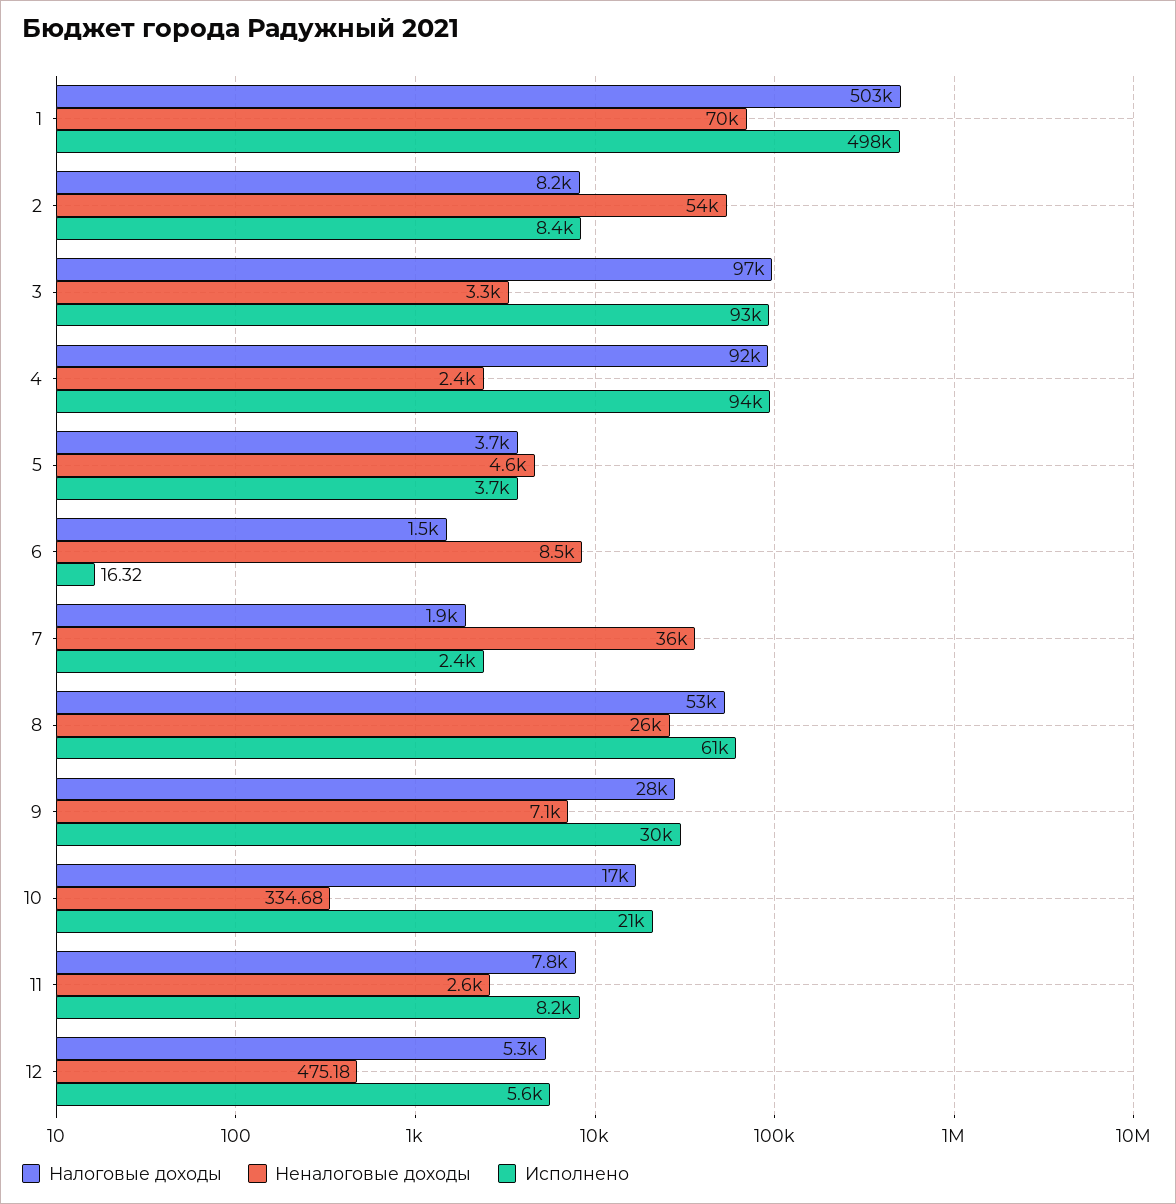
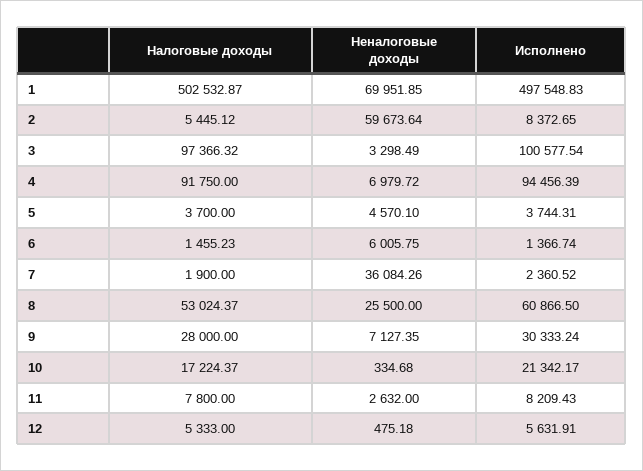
  {
    "Налоговые доходы": {
      "1": 502532.87,
-     "2": 8200,
+     "2": 5445.12,
      "3": 97366.32,
      "4": 91750,
      "5": 3700,
      "6": 1455.23,
      "7": 1900,
      "8": 53024.37,
      "9": 28000,
      "10": 17224.37,
      "11": 7800,
      "12": 5333
    },
    "Неналоговые доходы": {
      "1": 69951.85,
-     "2": 54000,
+     "2": 59673.64,
      "3": 3298.49,
-     "4": 2400,
+     "4": 6979.72,
      "5": 4570.1,
-     "6": 8500,
+     "6": 6005.75,
      "7": 36084.26,
      "8": 25500,
      "9": 7127.35,
      "10": 334.68,
      "11": 2632,
      "12": 475.18
    },
    "Исполнено": {
      "1": 497548.83,
      "2": 8372.65,
-     "3": 93000,
+     "3": 100577.54,
      "4": 94456.39,
      "5": 3744.31,
-     "6": 16.32,
+     "6": 1366.74,
      "7": 2360.52,
      "8": 60866.5,
      "9": 30333.24,
      "10": 21342.17,
      "11": 8209.43,
      "12": 5631.91
    }
  }

